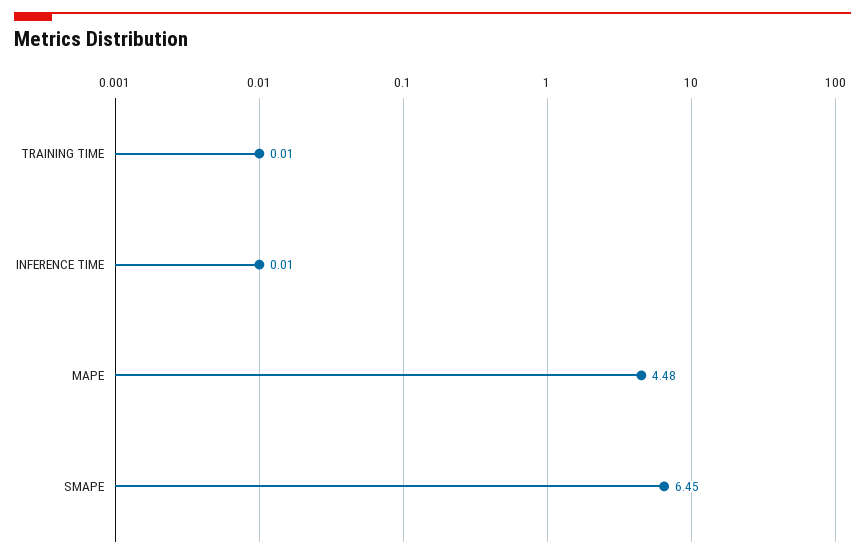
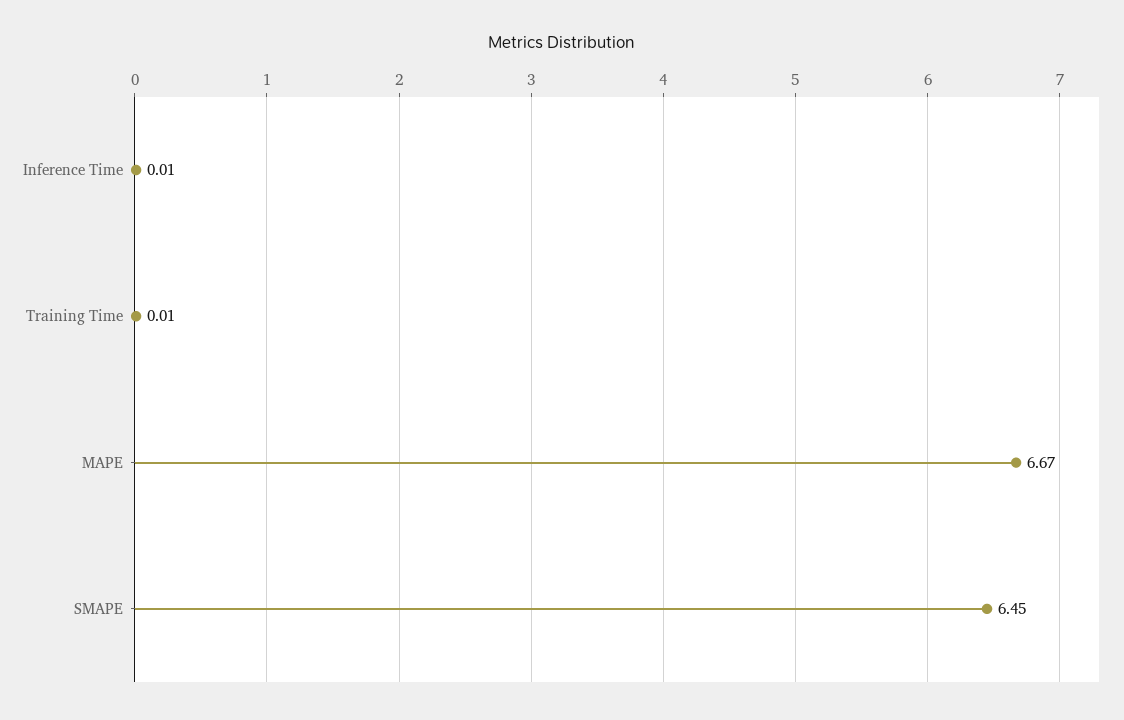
  {
    "TRAINING TIME": 0.01,
    "INFERENCE TIME": 0.01,
-   "MAPE": 4.48,
+   "MAPE": 6.67,
    "SMAPE": 6.45
  }

